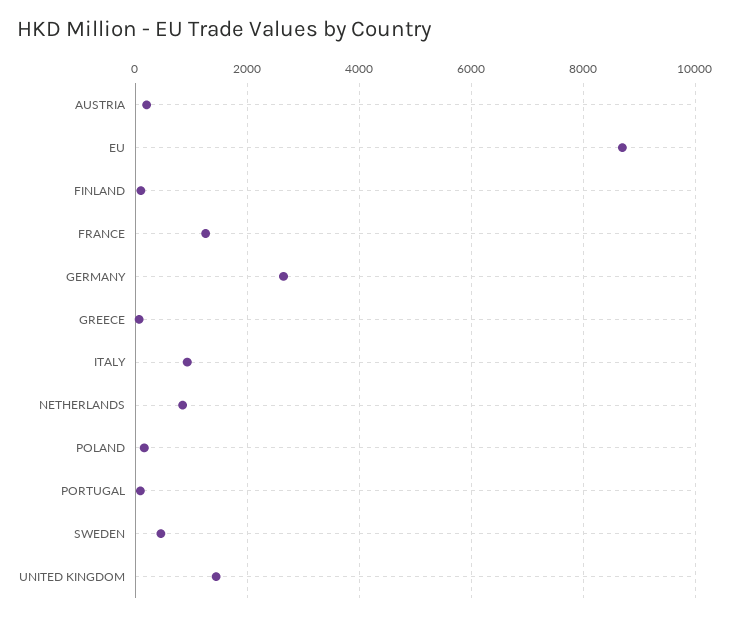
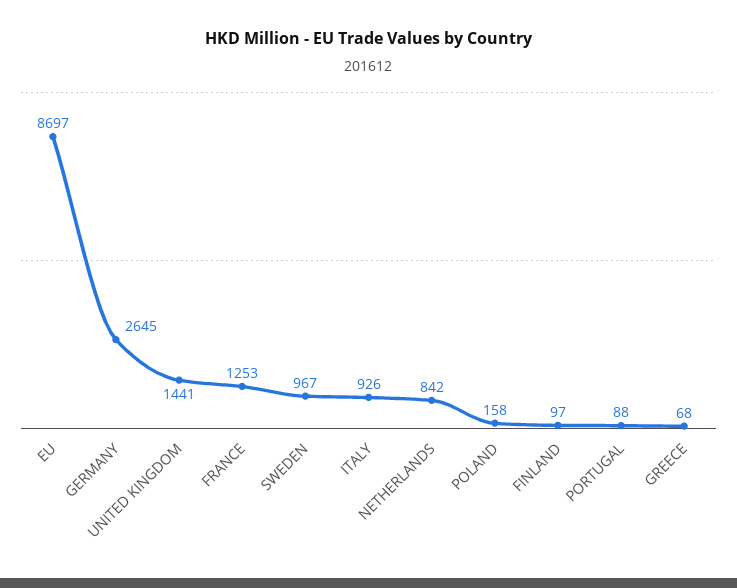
  {
-   "AUSTRIA": 200,
    "EU": 8697,
    "FINLAND": 97,
    "FRANCE": 1253,
    "GERMANY": 2645,
    "GREECE": 68,
    "ITALY": 926,
    "NETHERLANDS": 842,
    "POLAND": 158,
    "PORTUGAL": 88,
-   "SWEDEN": 400,
+   "SWEDEN": 967,
    "UNITED KINGDOM": 1441
  }

